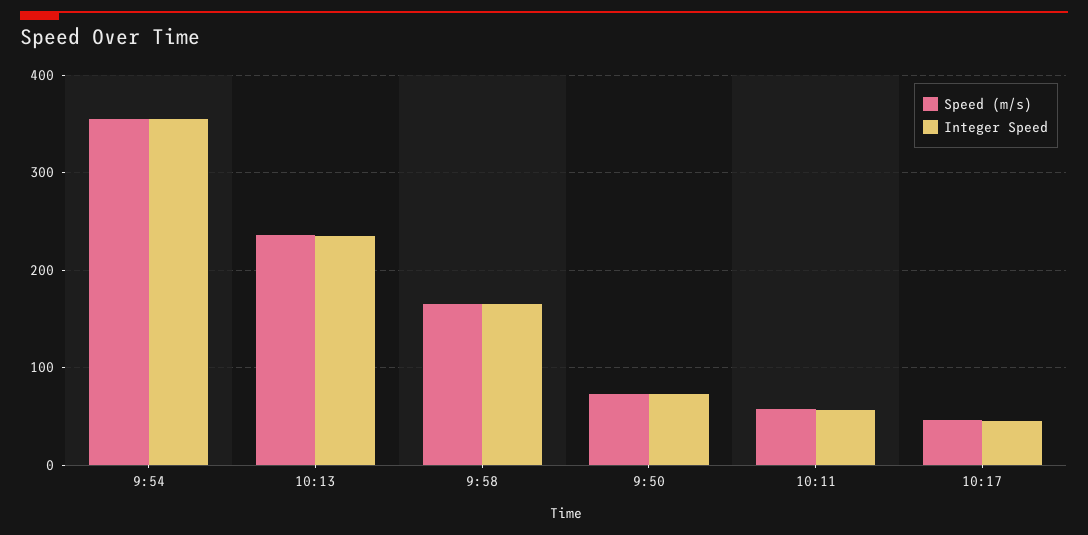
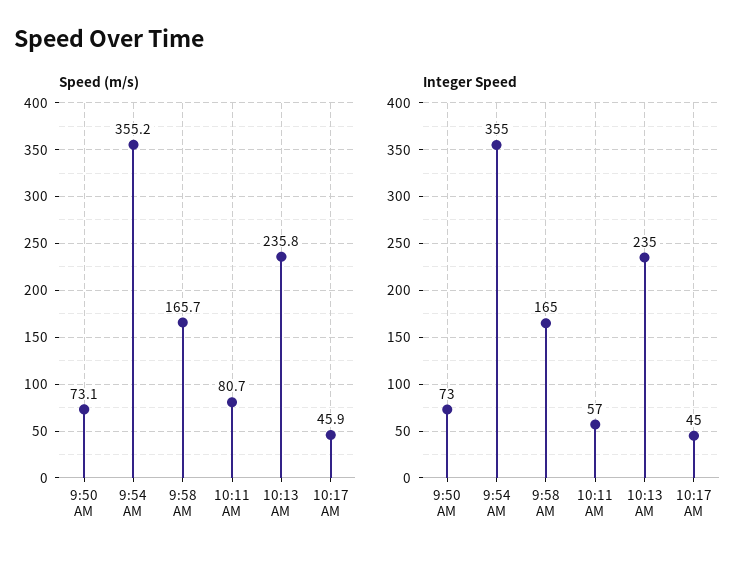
  {
    "Speed (m/s)": {
      "9:54": 355.2,
      "10:13": 235.8,
      "9:58": 165.7,
      "9:50": 73.1,
-     "10:11": 60,
+     "10:11": 80.7,
      "10:17": 45.9
    },
    "Integer Speed": {
      "9:54": 355,
      "10:13": 235,
      "9:58": 165,
      "9:50": 73,
      "10:11": 57,
      "10:17": 45
    }
  }

